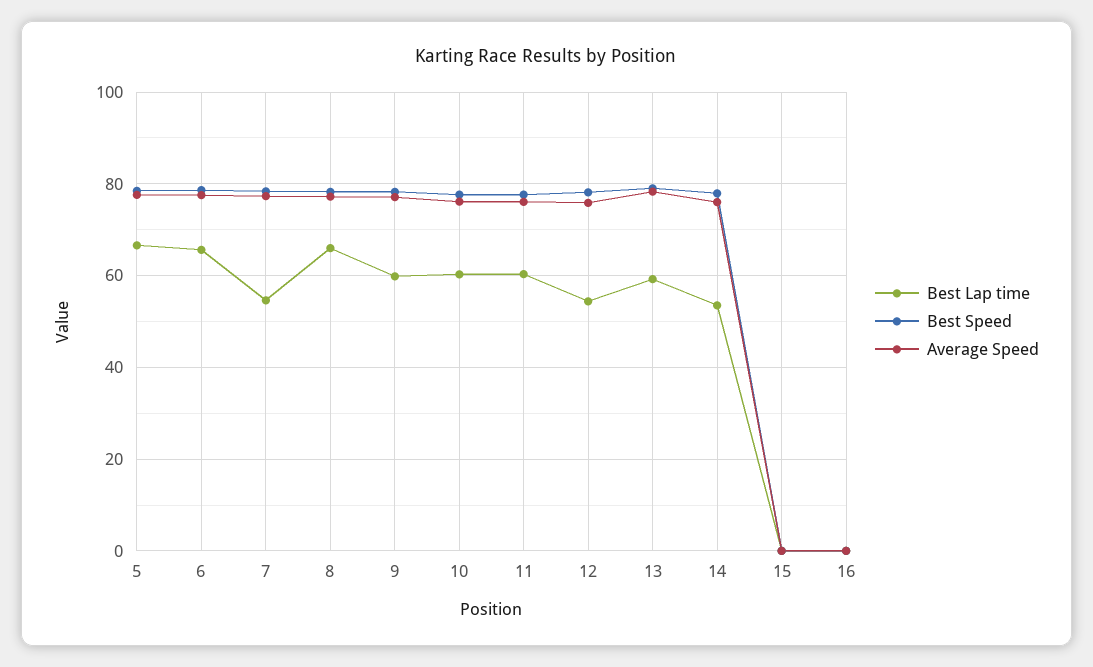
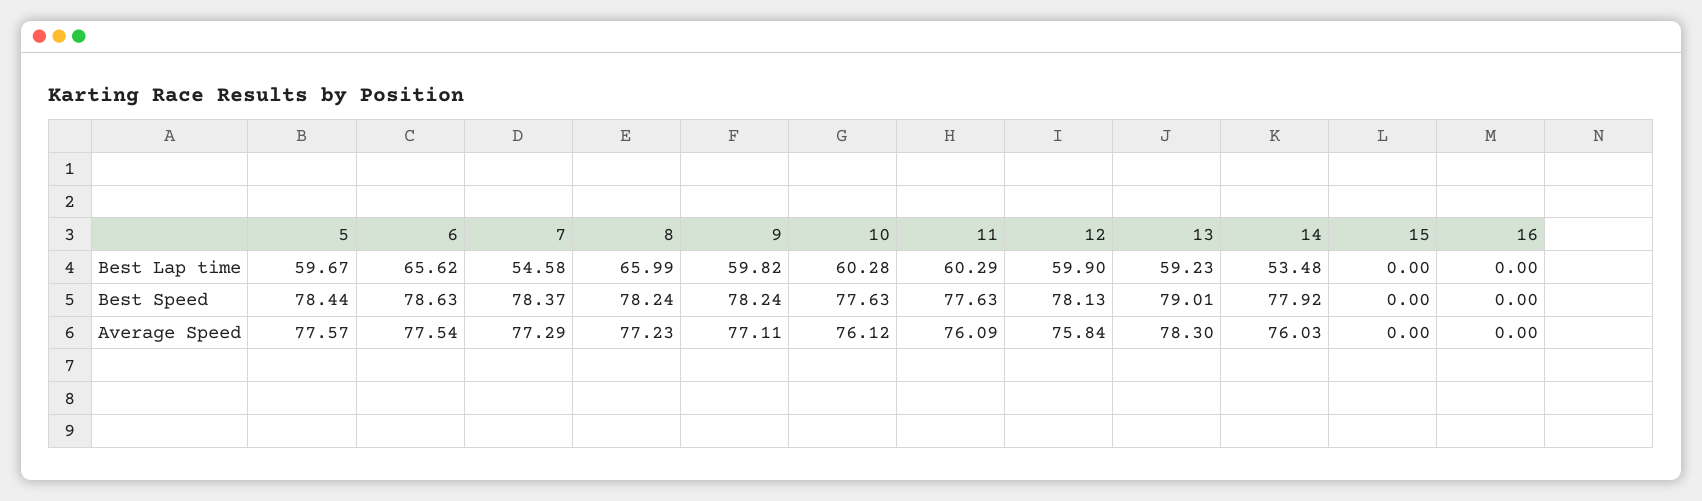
  {
    "Best Lap time": {
-     "5": 66,
+     "5": 59.67,
      "6": 65.62,
      "7": 54.58,
      "8": 65.99,
      "9": 59.82,
      "10": 60.28,
      "11": 60.29,
-     "12": 54,
+     "12": 59.9,
      "13": 59.23,
      "14": 53.48,
      "15": 0,
      "16": 0
    },
    "Best Speed": {
      "5": 78.44,
      "6": 78.63,
      "7": 78.37,
      "8": 78.24,
      "9": 78.24,
      "10": 77.63,
      "11": 77.63,
      "12": 78.13,
      "13": 79.01,
      "14": 77.92,
      "15": 0,
      "16": 0
    },
    "Average Speed": {
      "5": 77.57,
      "6": 77.54,
      "7": 77.29,
      "8": 77.23,
      "9": 77.11,
      "10": 76.12,
      "11": 76.09,
      "12": 75.84,
      "13": 78.3,
      "14": 76.03,
      "15": 0,
      "16": 0
    }
  }

